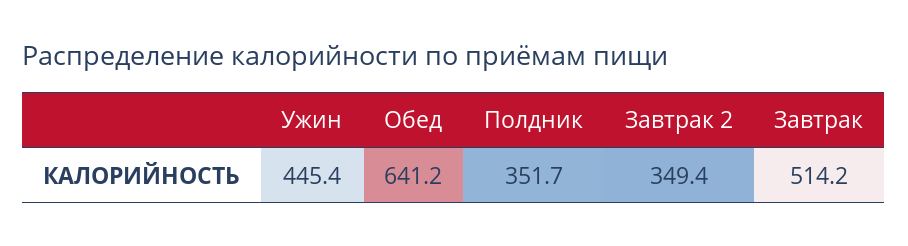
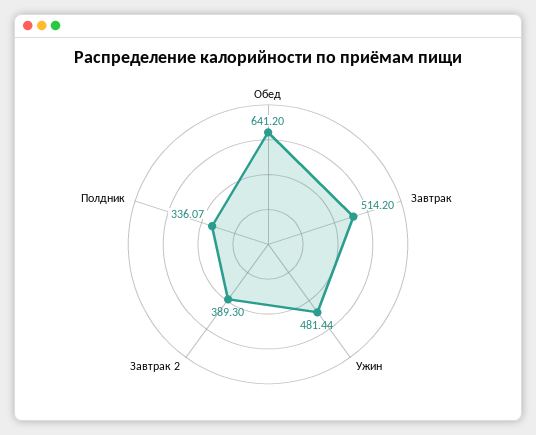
  {
-   "Ужин": 445.4,
+   "Ужин": 481.44,
    "Обед": 641.2,
-   "Полдник": 351.7,
+   "Полдник": 336.07,
-   "Завтрак 2": 349.4,
+   "Завтрак 2": 389.3,
    "Завтрак": 514.2
  }

